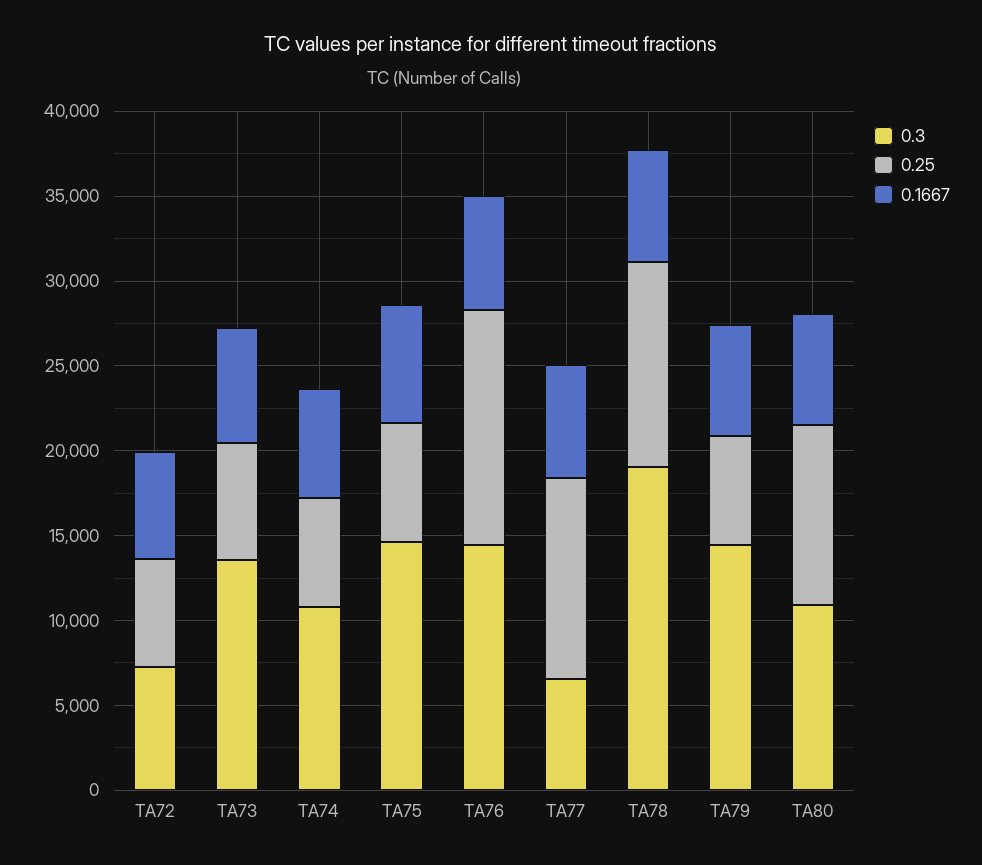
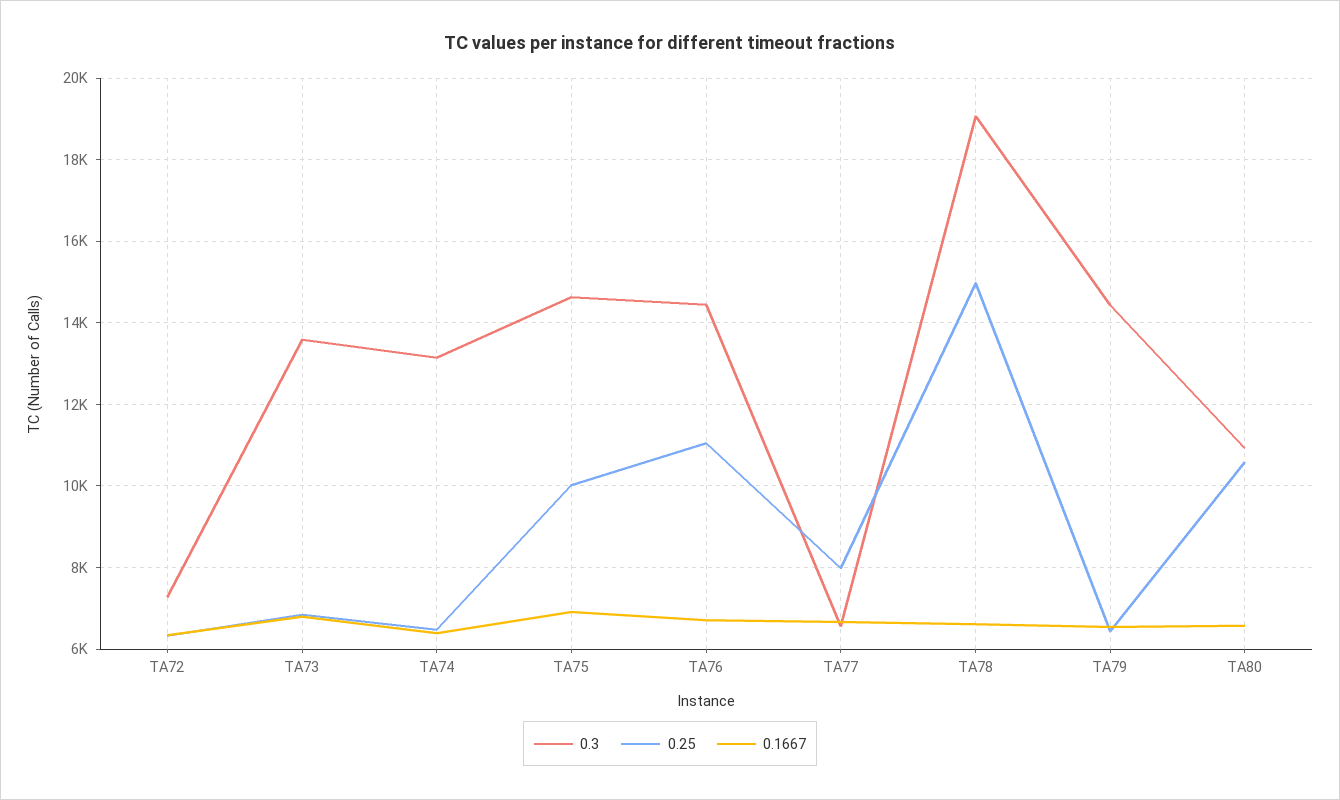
  {
    "0.3": {
      "TA72": 7200,
      "TA73": 13600,
-     "TA74": 11000,
+     "TA74": 13200,
      "TA75": 14600,
      "TA76": 14400,
      "TA77": 6600,
      "TA78": 19000,
      "TA79": 14400,
      "TA80": 11000
    },
    "0.25": {
      "TA72": 6400,
      "TA73": 6800,
      "TA74": 6400,
-     "TA75": 7000,
+     "TA75": 10000,
-     "TA76": 14000,
+     "TA76": 11000,
-     "TA77": 12000,
+     "TA77": 8000,
-     "TA78": 12000,
+     "TA78": 15000,
      "TA79": 6400,
      "TA80": 10600
    },
    "0.1667": {
      "TA72": 6400,
      "TA73": 6800,
      "TA74": 6400,
      "TA75": 7000,
      "TA76": 6800,
      "TA77": 6600,
      "TA78": 6600,
      "TA79": 6600,
      "TA80": 6600
    }
  }

